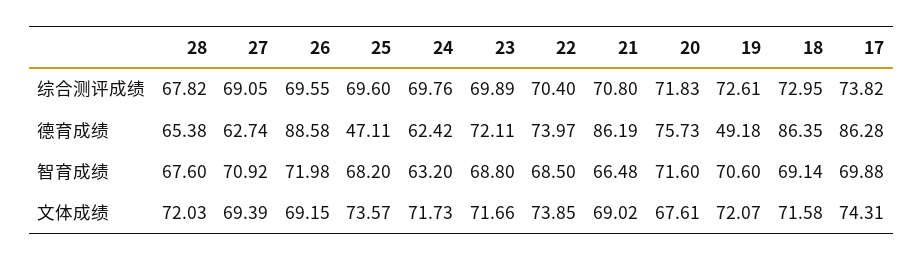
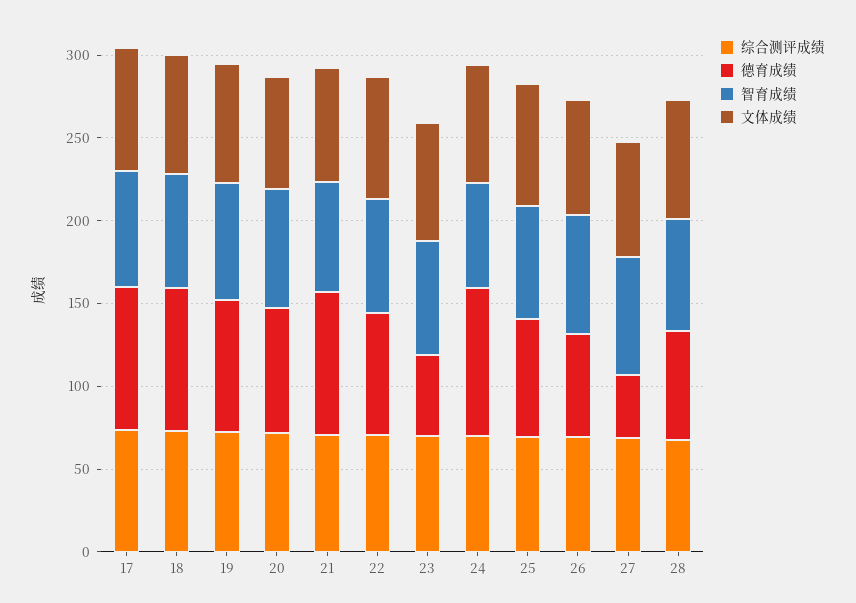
  {
    "综合测评成绩": {
      "28": 67.82,
      "27": 69.05,
      "26": 69.55,
      "25": 69.6,
      "24": 69.76,
      "23": 69.89,
      "22": 70.4,
      "21": 70.8,
      "20": 71.83,
      "19": 72.61,
      "18": 72.95,
      "17": 73.82
    },
    "德育成绩": {
      "28": 65.38,
-     "27": 62.74,
+     "27": 40,
-     "26": 88.58,
+     "26": 60,
-     "25": 47.11,
+     "25": 70,
-     "24": 62.42,
+     "24": 90,
-     "23": 72.11,
+     "23": 50,
      "22": 73.97,
      "21": 86.19,
      "20": 75.73,
-     "19": 49.18,
+     "19": 80,
      "18": 86.35,
      "17": 86.28
    },
    "智育成绩": {
      "28": 67.6,
      "27": 70.92,
      "26": 71.98,
      "25": 68.2,
      "24": 63.2,
      "23": 68.8,
      "22": 68.5,
      "21": 66.48,
      "20": 71.6,
      "19": 70.6,
      "18": 69.14,
      "17": 69.88
    },
    "文体成绩": {
      "28": 72.03,
      "27": 69.39,
      "26": 69.15,
      "25": 73.57,
      "24": 71.73,
      "23": 71.66,
      "22": 73.85,
      "21": 69.02,
      "20": 67.61,
      "19": 72.07,
      "18": 71.58,
      "17": 74.31
    }
  }

